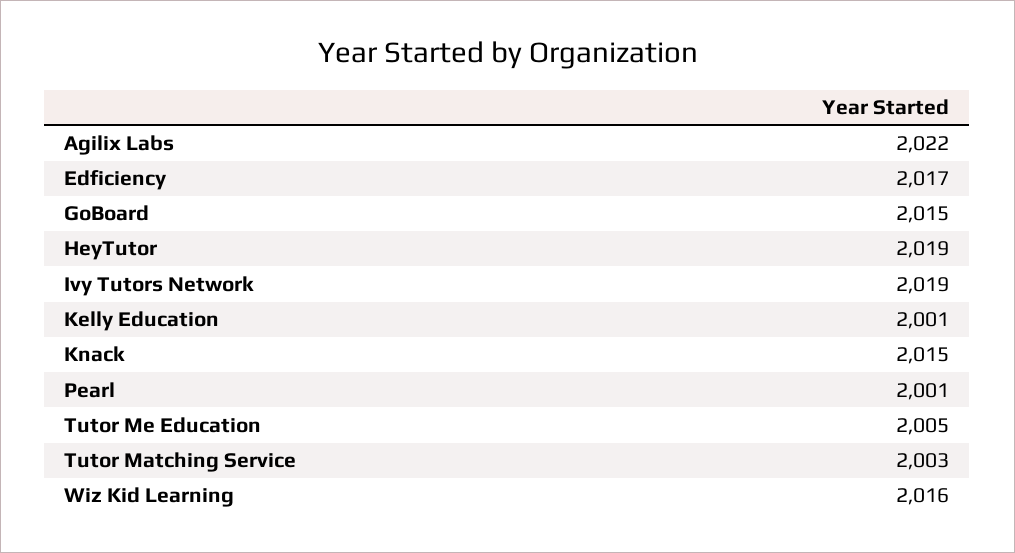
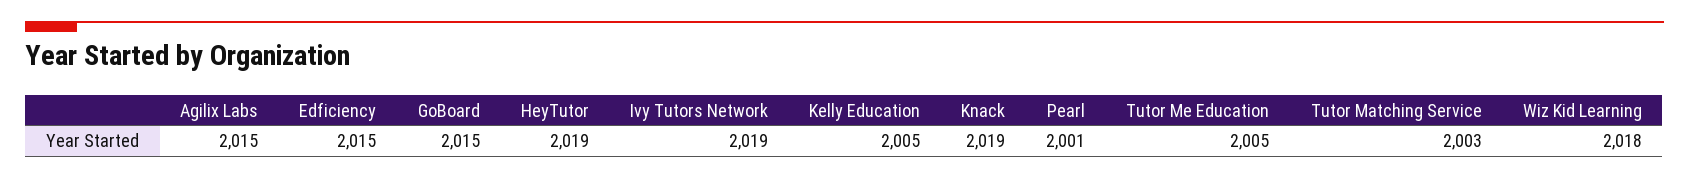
  {
-   "Agilix Labs": 2022,
+   "Agilix Labs": 2015,
-   "Edficiency": 2017,
+   "Edficiency": 2015,
    "GoBoard": 2015,
    "HeyTutor": 2019,
    "Ivy Tutors Network": 2019,
-   "Kelly Education": 2001,
+   "Kelly Education": 2005,
-   "Knack": 2015,
+   "Knack": 2019,
    "Pearl": 2001,
    "Tutor Me Education": 2005,
    "Tutor Matching Service": 2003,
-   "Wiz Kid Learning": 2016
+   "Wiz Kid Learning": 2018
  }

